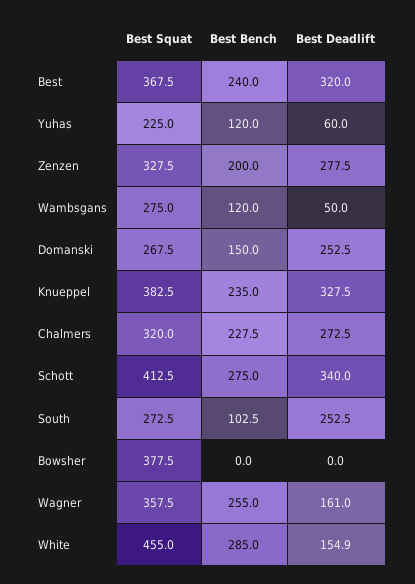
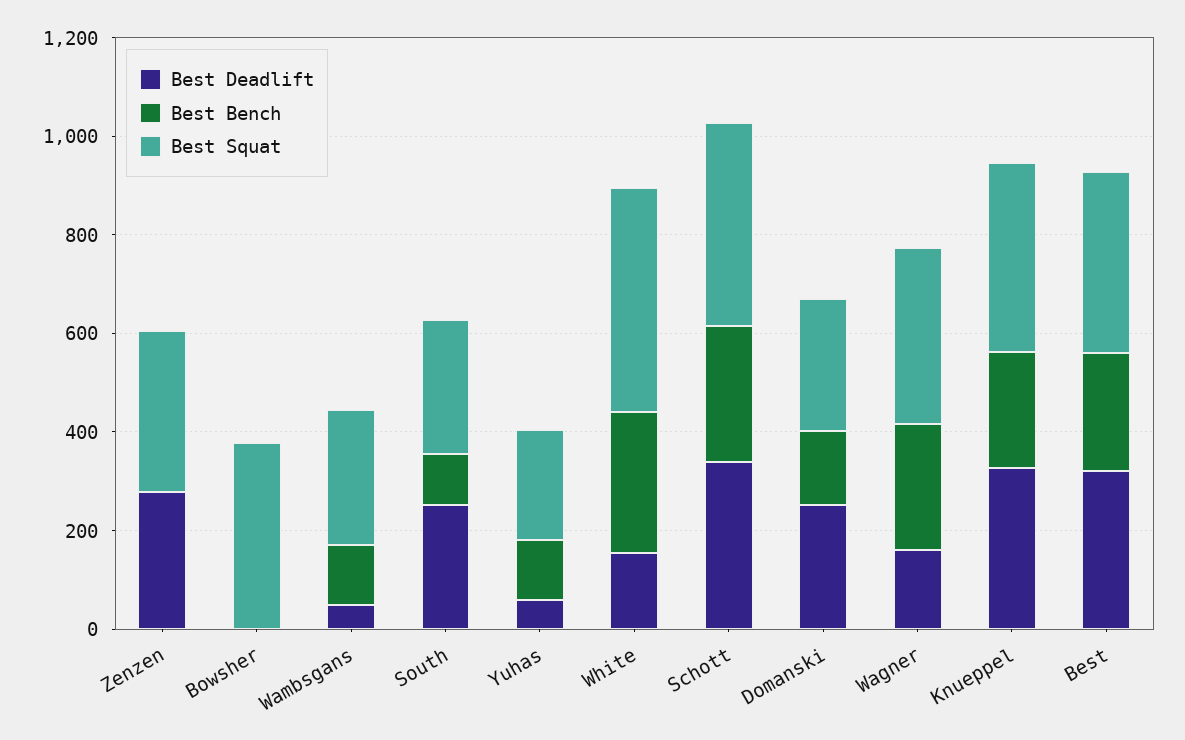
  {
    "Best Squat": {
      "Best": 367.5,
      "Yuhas": 225,
      "Zenzen": 327.5,
      "Wambsgans": 275,
      "Domanski": 267.5,
      "Knueppel": 382.5,
-     "Chalmers": 320,
      "Schott": 412.5,
      "South": 272.5,
      "Bowsher": 377.5,
      "Wagner": 357.5,
      "White": 455
    },
    "Best Bench": {
      "Best": 240,
      "Yuhas": 120,
-     "Zenzen": 200,
+     "Zenzen": 0,
      "Wambsgans": 120,
      "Domanski": 150,
      "Knueppel": 235,
-     "Chalmers": 227.5,
      "Schott": 275,
      "South": 102.5,
      "Bowsher": 0,
      "Wagner": 255,
      "White": 285
    },
    "Best Deadlift": {
      "Best": 320,
      "Yuhas": 60,
      "Zenzen": 277.5,
      "Wambsgans": 50,
      "Domanski": 252.5,
      "Knueppel": 327.5,
-     "Chalmers": 272.5,
      "Schott": 340,
      "South": 252.5,
      "Bowsher": 0,
      "Wagner": 161,
      "White": 154.9
    }
  }

